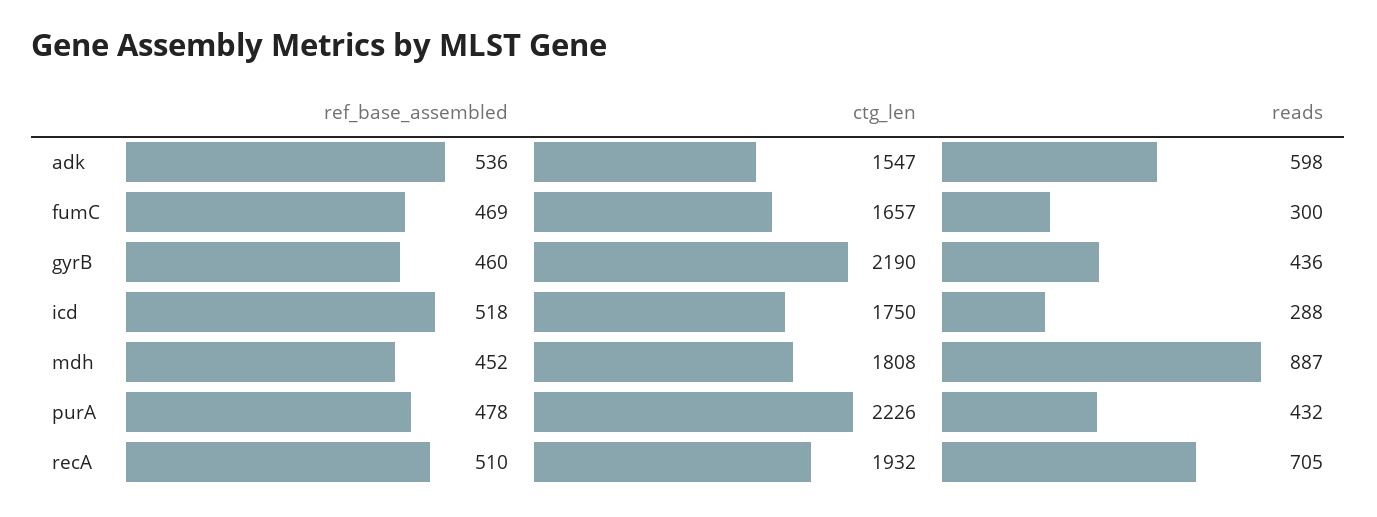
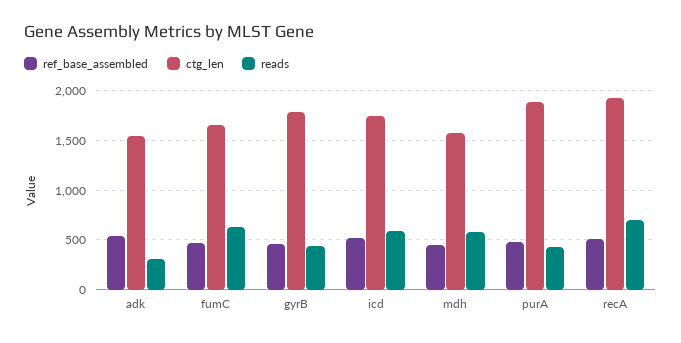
  {
    "ref_base_assembled": {
      "adk": 536,
      "fumC": 469,
      "gyrB": 460,
      "icd": 518,
      "mdh": 452,
      "purA": 478,
      "recA": 510
    },
    "ctg_len": {
      "adk": 1547,
      "fumC": 1657,
-     "gyrB": 2190,
+     "gyrB": 1800,
      "icd": 1750,
-     "mdh": 1808,
+     "mdh": 1600,
-     "purA": 2226,
+     "purA": 1900,
      "recA": 1932
    },
    "reads": {
-     "adk": 598,
+     "adk": 300,
-     "fumC": 300,
+     "fumC": 600,
      "gyrB": 436,
-     "icd": 288,
+     "icd": 600,
-     "mdh": 887,
+     "mdh": 600,
      "purA": 432,
      "recA": 705
    }
  }

